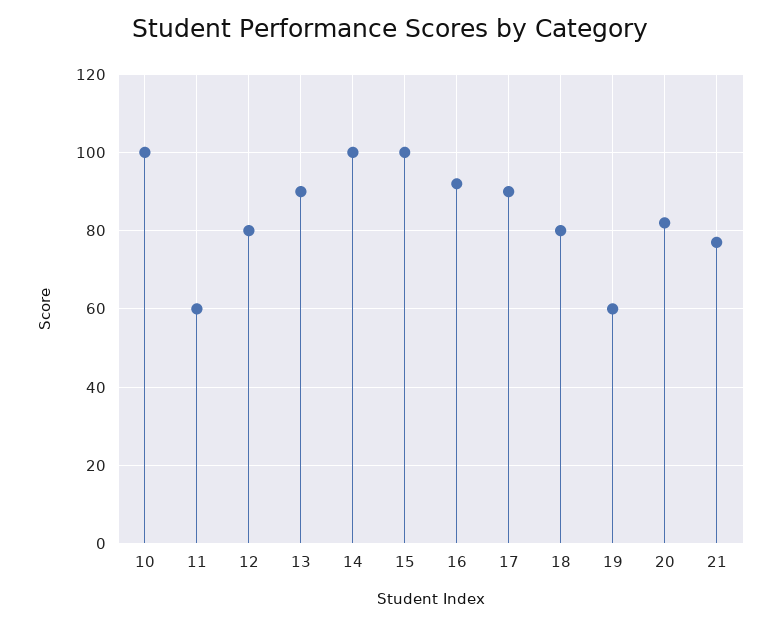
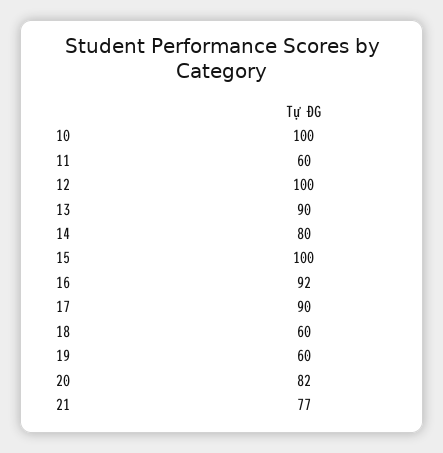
  {
    "10": 100,
    "11": 60,
-   "12": 80,
+   "12": 100,
    "13": 90,
-   "14": 100,
+   "14": 80,
    "15": 100,
    "16": 92,
    "17": 90,
-   "18": 80,
+   "18": 60,
    "19": 60,
    "20": 82,
    "21": 77
  }

